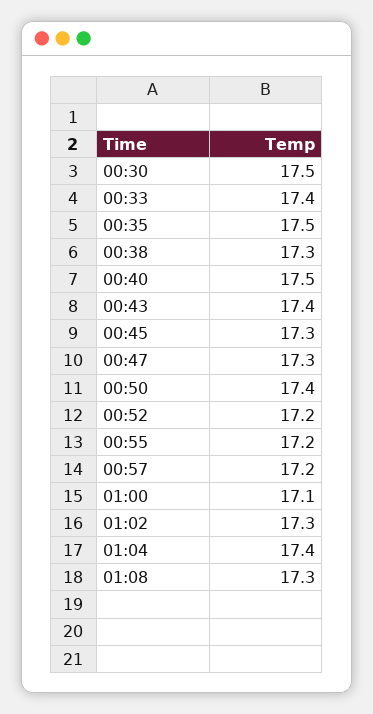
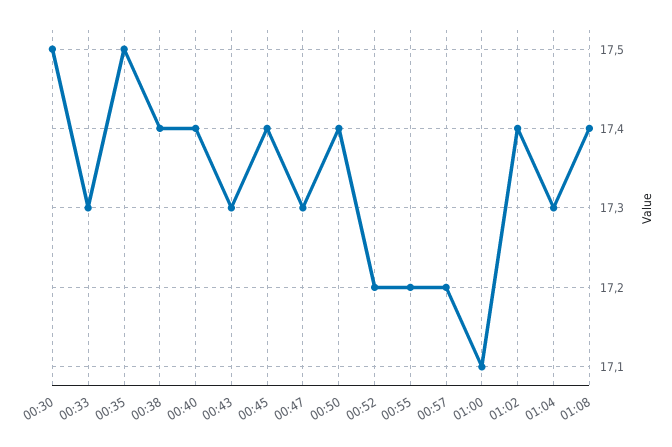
  {
    "00:30": 17.5,
-   "00:33": 17.4,
+   "00:33": 17.3,
    "00:35": 17.5,
-   "00:38": 17.3,
+   "00:38": 17.4,
-   "00:40": 17.5,
+   "00:40": 17.4,
-   "00:43": 17.4,
+   "00:43": 17.3,
-   "00:45": 17.3,
+   "00:45": 17.4,
    "00:47": 17.3,
    "00:50": 17.4,
    "00:52": 17.2,
    "00:55": 17.2,
    "00:57": 17.2,
    "01:00": 17.1,
-   "01:02": 17.3,
+   "01:02": 17.4,
-   "01:04": 17.4,
+   "01:04": 17.3,
-   "01:08": 17.3
+   "01:08": 17.4
  }

